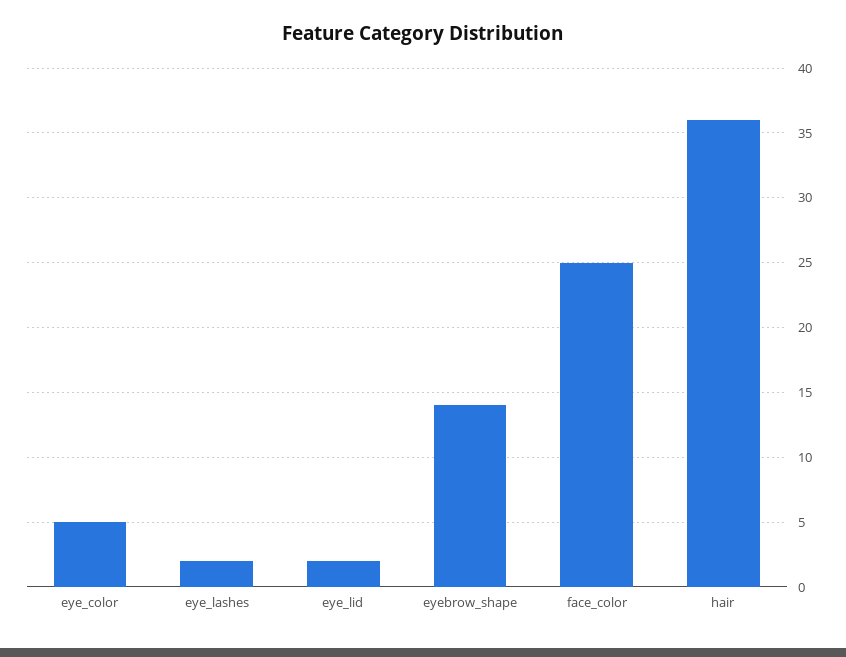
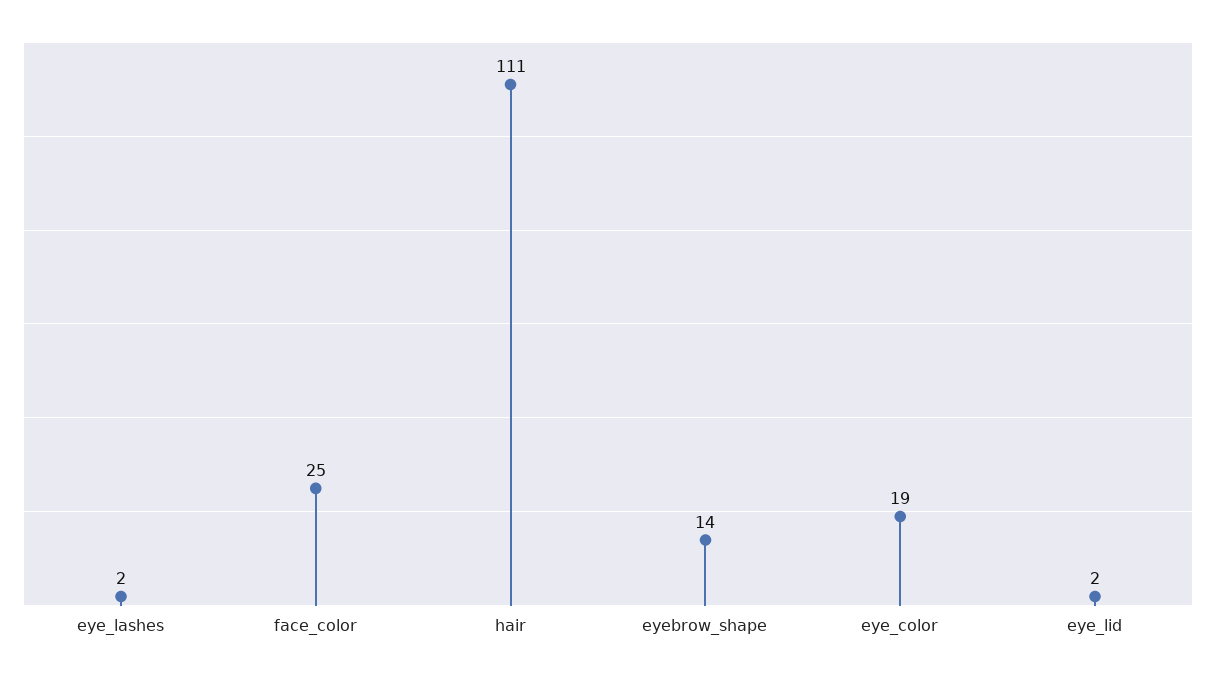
  {
-   "eye_color": 5,
+   "eye_color": 19,
    "eye_lashes": 2,
    "eye_lid": 2,
    "eyebrow_shape": 14,
    "face_color": 25,
-   "hair": 36
+   "hair": 111
  }

